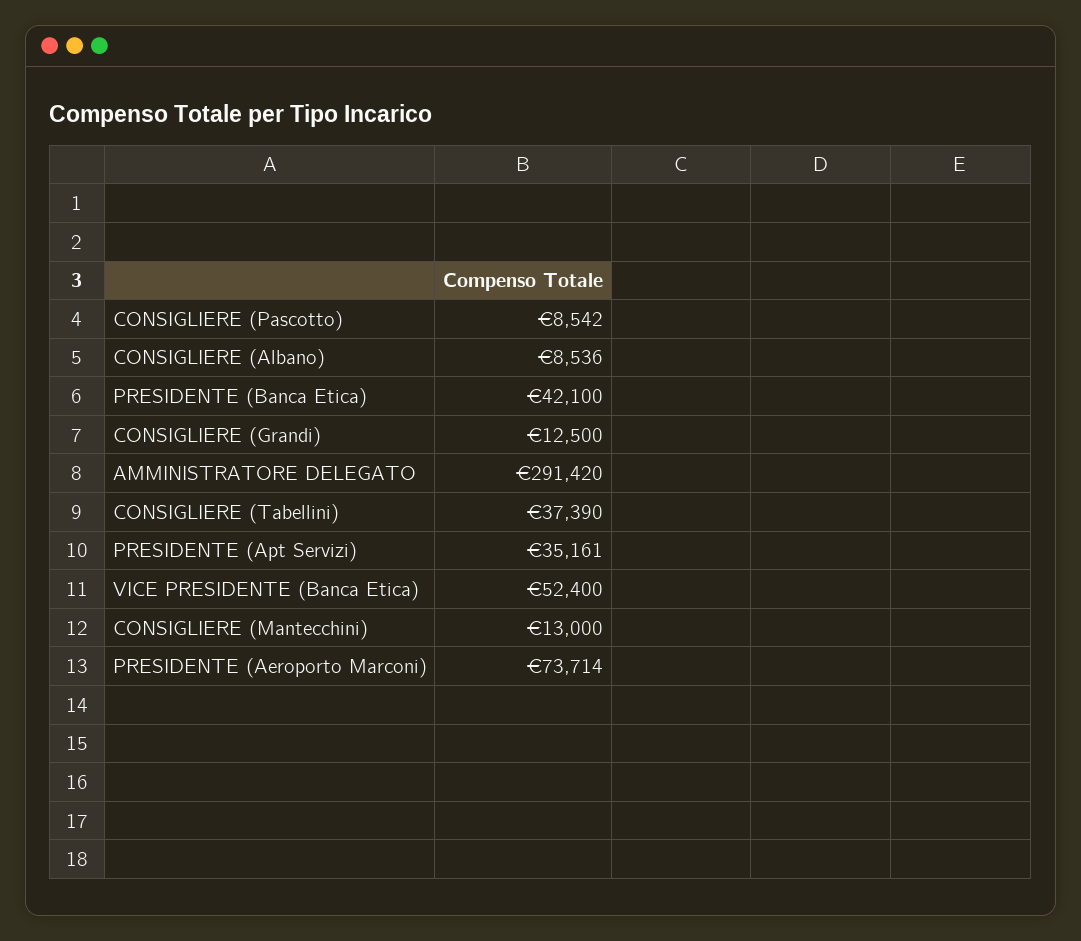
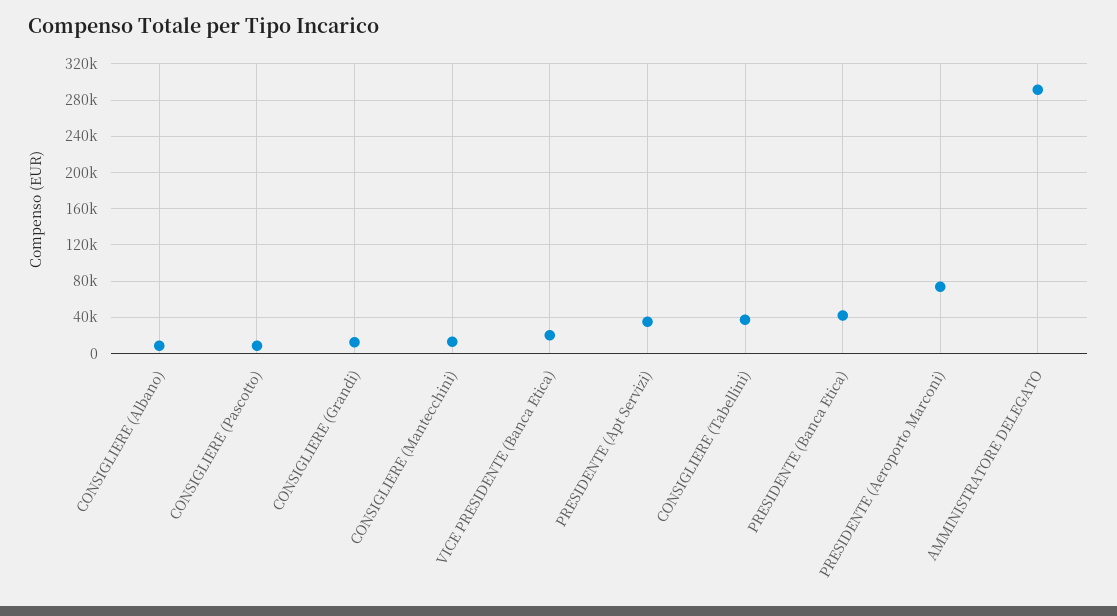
  {
    "CONSIGLIERE (Pascotto)": 8542,
    "CONSIGLIERE (Albano)": 8536,
    "PRESIDENTE (Banca Etica)": 42100,
    "CONSIGLIERE (Grandi)": 12500,
    "AMMINISTRATORE DELEGATO": 291420,
    "CONSIGLIERE (Tabellini)": 37390,
    "PRESIDENTE (Apt Servizi)": 35161,
-   "VICE PRESIDENTE (Banca Etica)": 52400,
+   "VICE PRESIDENTE (Banca Etica)": 20000,
    "CONSIGLIERE (Mantecchini)": 13000,
    "PRESIDENTE (Aeroporto Marconi)": 73714
  }

